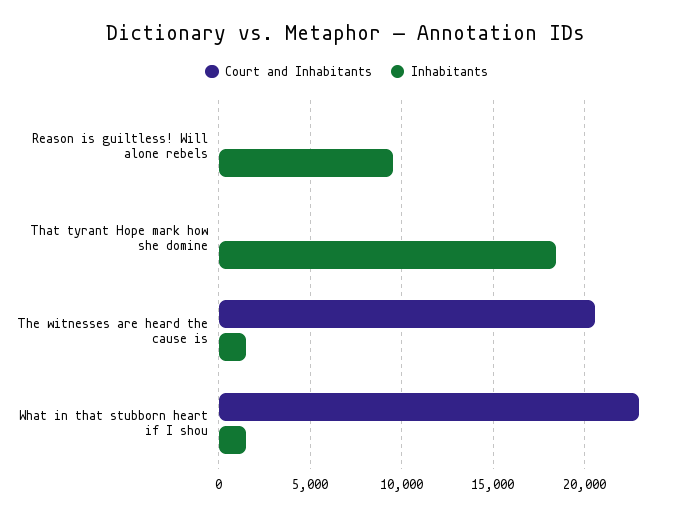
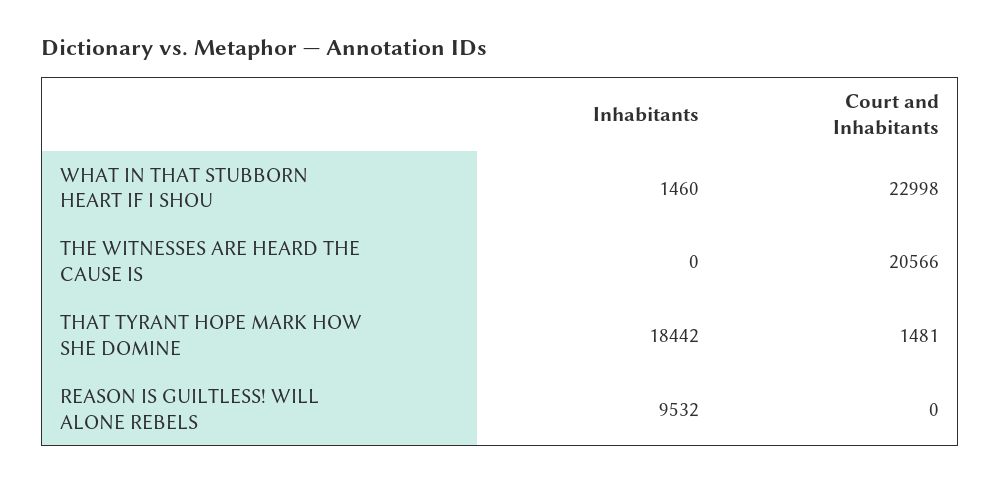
  {
    "Court and Inhabitants": {
      "Reason is guiltless! Will alone rebels": 0,
-     "That tyrant Hope mark how she domine": 0,
+     "That tyrant Hope mark how she domine": 1481,
      "The witnesses are heard the cause is": 20566,
      "What in that stubborn heart if I shou": 22998
    },
    "Inhabitants": {
      "Reason is guiltless! Will alone rebels": 9532,
      "That tyrant Hope mark how she domine": 18442,
-     "The witnesses are heard the cause is": 1500,
+     "The witnesses are heard the cause is": 0,
      "What in that stubborn heart if I shou": 1460
    }
  }

